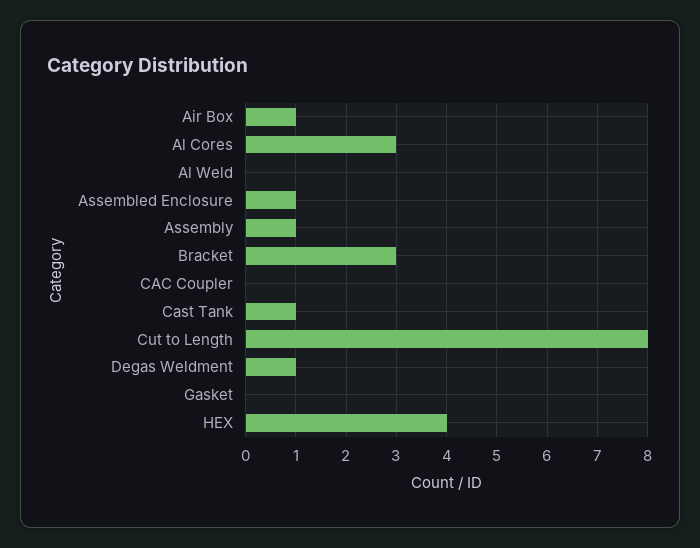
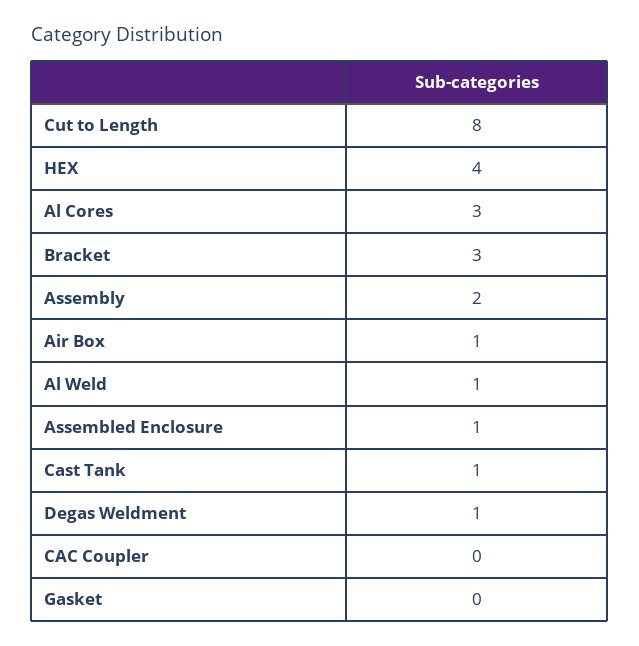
  {
    "Air Box": 1,
    "Al Cores": 3,
-   "Al Weld": 0,
+   "Al Weld": 1,
    "Assembled Enclosure": 1,
-   "Assembly": 1,
+   "Assembly": 2,
    "Bracket": 3,
    "CAC Coupler": 0,
    "Cast Tank": 1,
    "Cut to Length": 8,
    "Degas Weldment": 1,
    "Gasket": 0,
    "HEX": 4
  }

